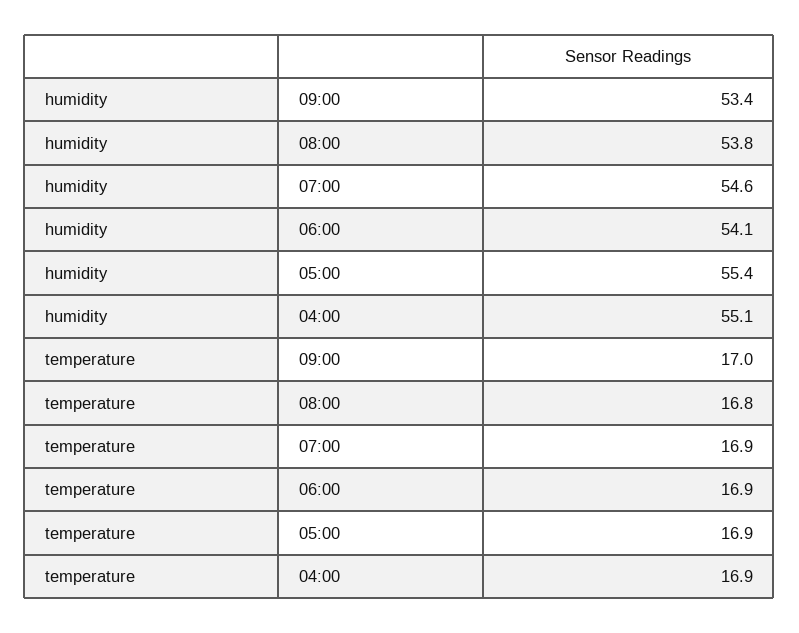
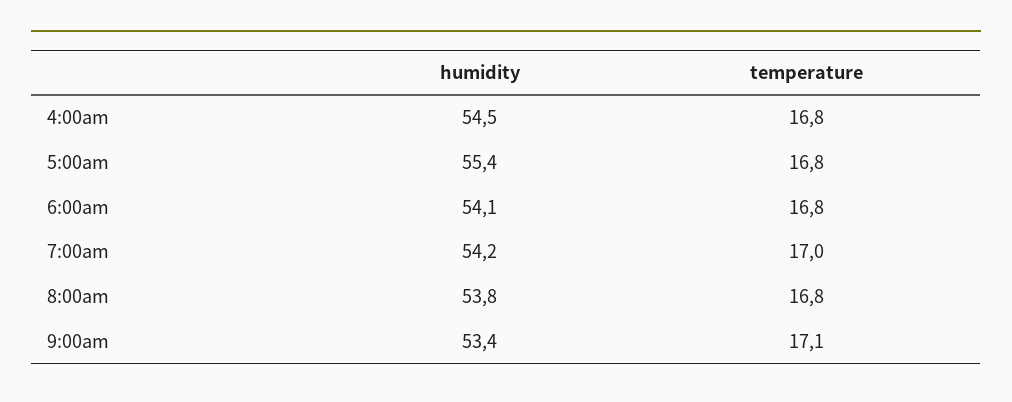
  {
    "humidity": {
      "09:00": 53.4,
      "08:00": 53.8,
-     "07:00": 54.6,
+     "07:00": 54.2,
      "06:00": 54.1,
      "05:00": 55.4,
-     "04:00": 55.1
+     "04:00": 54.5
    },
    "temperature": {
-     "09:00": 17,
+     "09:00": 17.1,
      "08:00": 16.8,
-     "07:00": 16.9,
+     "07:00": 17,
-     "06:00": 16.9,
+     "06:00": 16.8,
-     "05:00": 16.9,
+     "05:00": 16.8,
-     "04:00": 16.9
+     "04:00": 16.8
    }
  }

